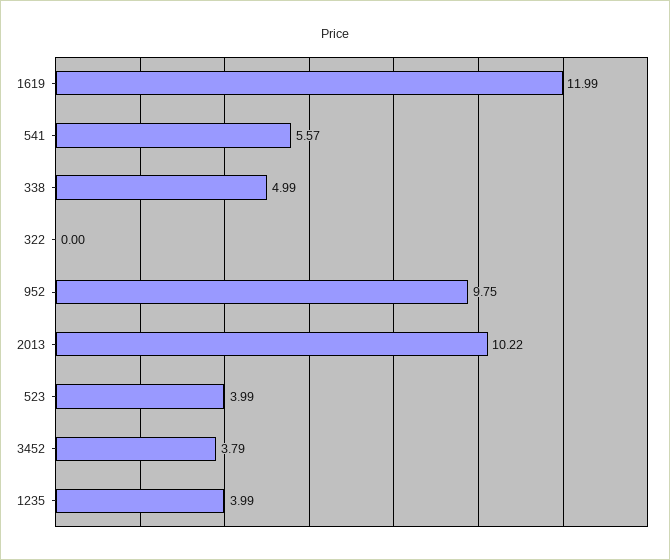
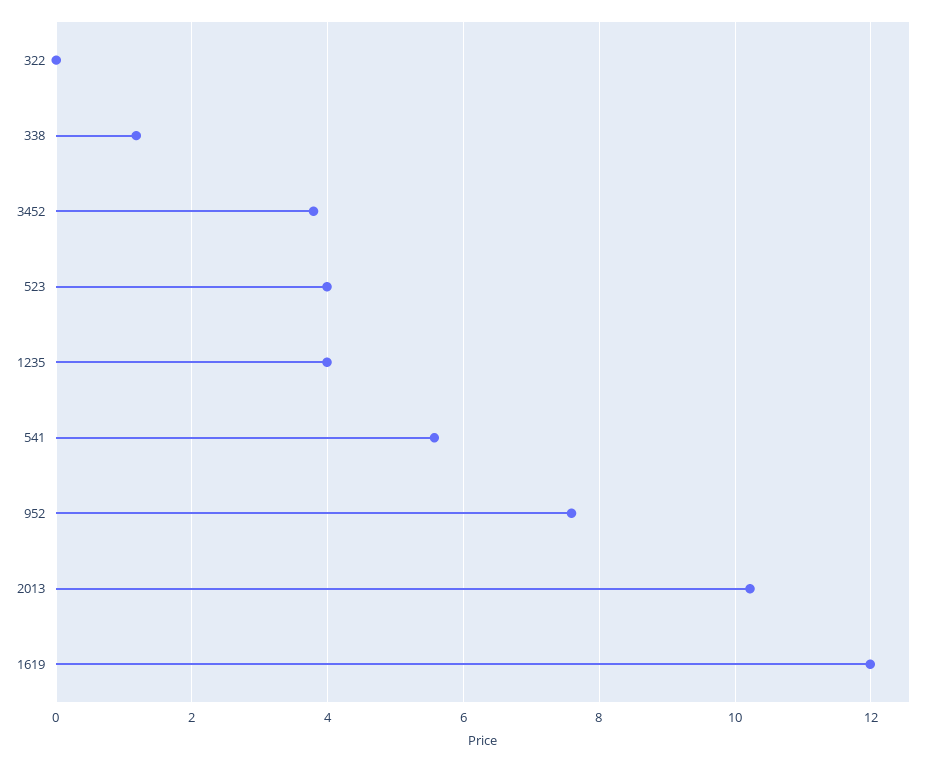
  {
    "1619": 11.99,
    "541": 5.57,
-   "338": 4.99,
+   "338": 1.2,
    "322": 0,
-   "952": 9.75,
+   "952": 7.6,
    "2013": 10.22,
    "523": 3.99,
    "3452": 3.79,
    "1235": 3.99
  }

